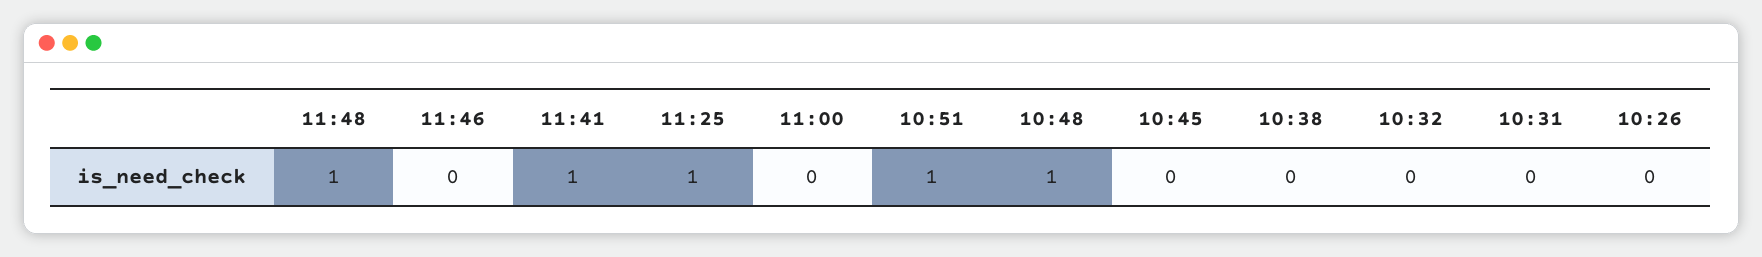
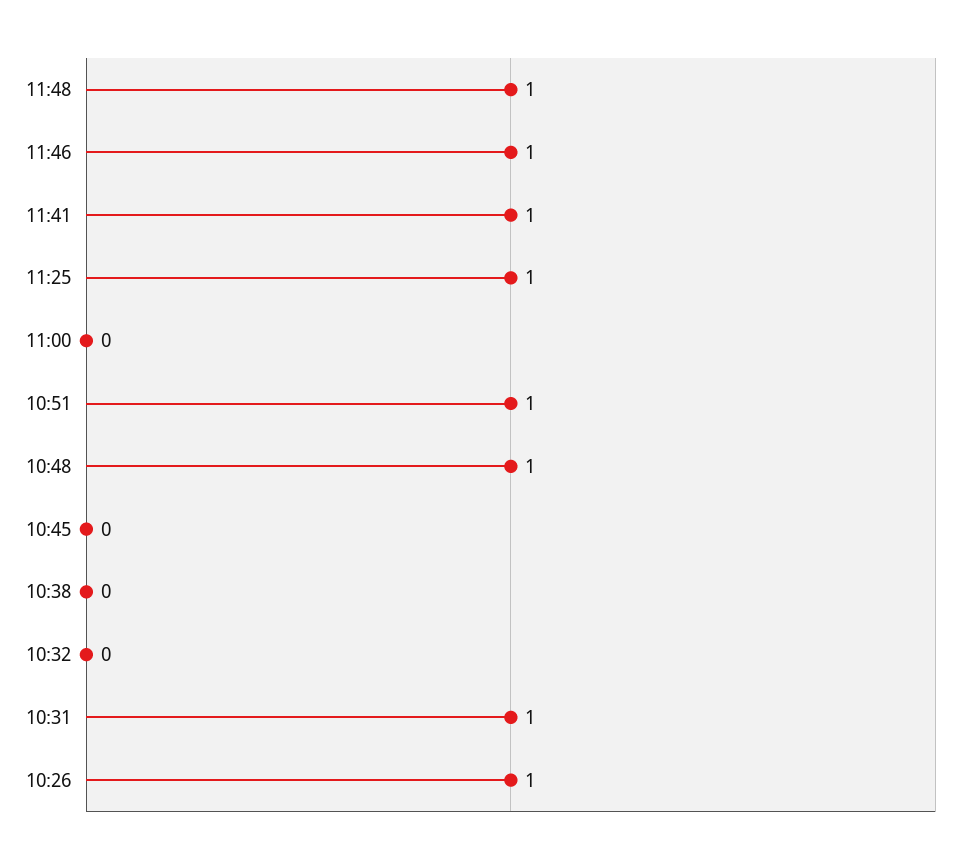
  {
    "11:48": 1,
-   "11:46": 0,
+   "11:46": 1,
    "11:41": 1,
    "11:25": 1,
    "11:00": 0,
    "10:51": 1,
    "10:48": 1,
    "10:45": 0,
    "10:38": 0,
    "10:32": 0,
-   "10:31": 0,
+   "10:31": 1,
-   "10:26": 0
+   "10:26": 1
  }

